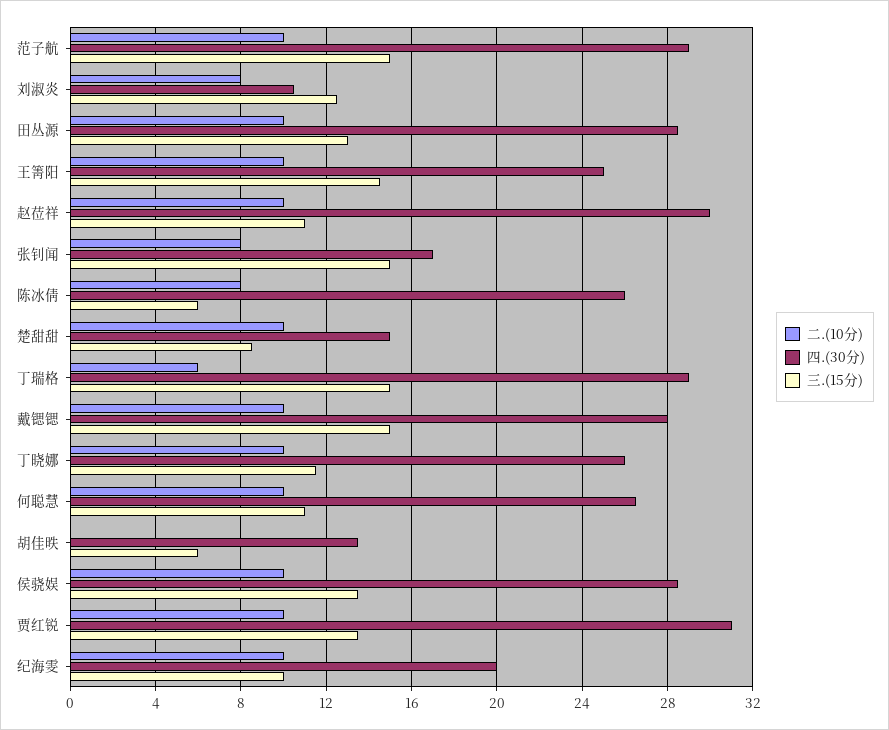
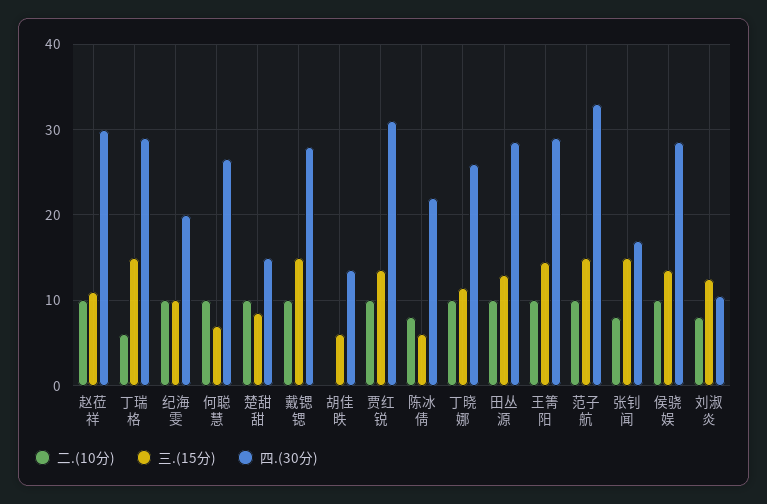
  {
    "二.(10分)": {
      "范子航": 10,
      "刘淑炎": 8,
      "田丛源": 10,
      "王箐阳": 10,
      "赵莅祥": 10,
      "张钊闻": 8,
      "陈冰倩": 8,
      "楚甜甜": 10,
      "丁瑞格": 6,
      "戴锶锶": 10,
      "丁晓娜": 10,
      "何聪慧": 10,
      "胡佳昳": 0,
      "侯骁娱": 10,
      "贾红锐": 10,
      "纪海雯": 10
    },
    "四.(30分)": {
-     "范子航": 29,
+     "范子航": 33,
      "刘淑炎": 10.5,
      "田丛源": 28.5,
-     "王箐阳": 25,
+     "王箐阳": 29,
      "赵莅祥": 30,
      "张钊闻": 17,
-     "陈冰倩": 26,
+     "陈冰倩": 22,
      "楚甜甜": 15,
      "丁瑞格": 29,
      "戴锶锶": 28,
      "丁晓娜": 26,
      "何聪慧": 26.5,
      "胡佳昳": 13.5,
      "侯骁娱": 28.5,
      "贾红锐": 31,
      "纪海雯": 20
    },
    "三.(15分)": {
      "范子航": 15,
      "刘淑炎": 12.5,
      "田丛源": 13,
      "王箐阳": 14.5,
      "赵莅祥": 11,
      "张钊闻": 15,
      "陈冰倩": 6,
      "楚甜甜": 8.5,
      "丁瑞格": 15,
      "戴锶锶": 15,
      "丁晓娜": 11.5,
-     "何聪慧": 11,
+     "何聪慧": 7,
      "胡佳昳": 6,
      "侯骁娱": 13.5,
      "贾红锐": 13.5,
      "纪海雯": 10
    }
  }

